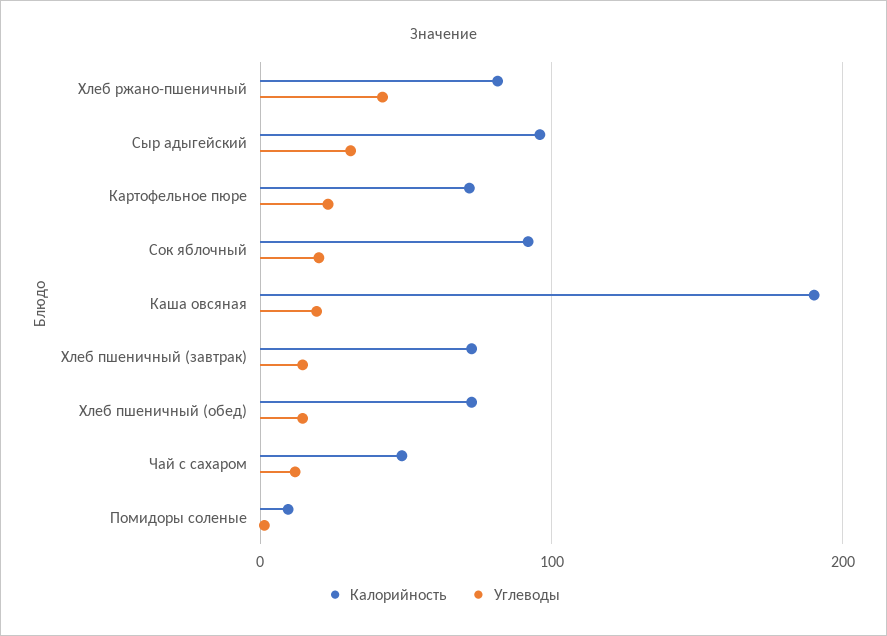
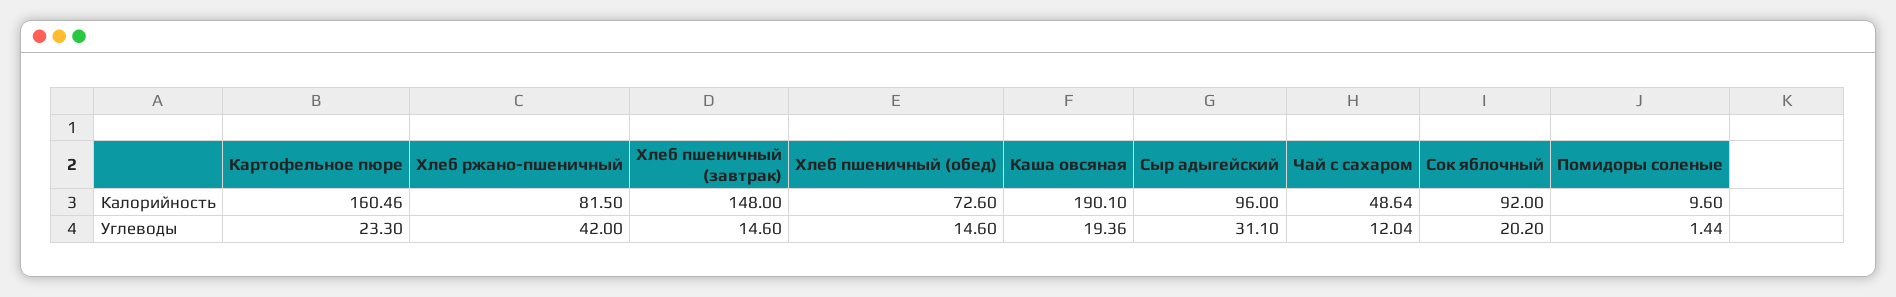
  {
    "Калорийность": {
      "Хлеб ржано-пшеничный": 81.5,
      "Сыр адыгейский": 96,
-     "Картофельное пюре": 70,
+     "Картофельное пюре": 160.46,
      "Сок яблочный": 92,
      "Каша овсяная": 190.1,
-     "Хлеб пшеничный (завтрак)": 70,
+     "Хлеб пшеничный (завтрак)": 148,
      "Хлеб пшеничный (обед)": 72.6,
      "Чай с сахаром": 48.64,
      "Помидоры соленые": 9.6
    },
    "Углеводы": {
      "Хлеб ржано-пшеничный": 42,
      "Сыр адыгейский": 31.1,
      "Картофельное пюре": 23.3,
      "Сок яблочный": 20.2,
      "Каша овсяная": 19.36,
      "Хлеб пшеничный (завтрак)": 14.6,
      "Хлеб пшеничный (обед)": 14.6,
      "Чай с сахаром": 12.04,
      "Помидоры соленые": 1.44
    }
  }

